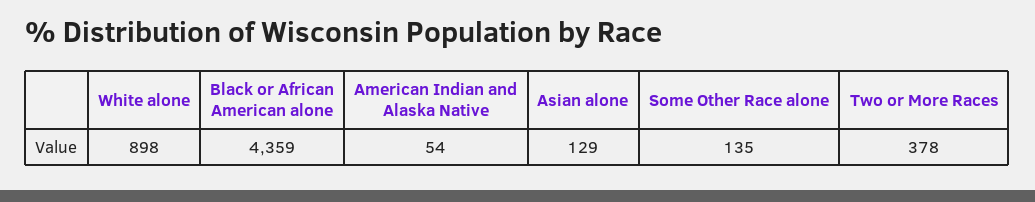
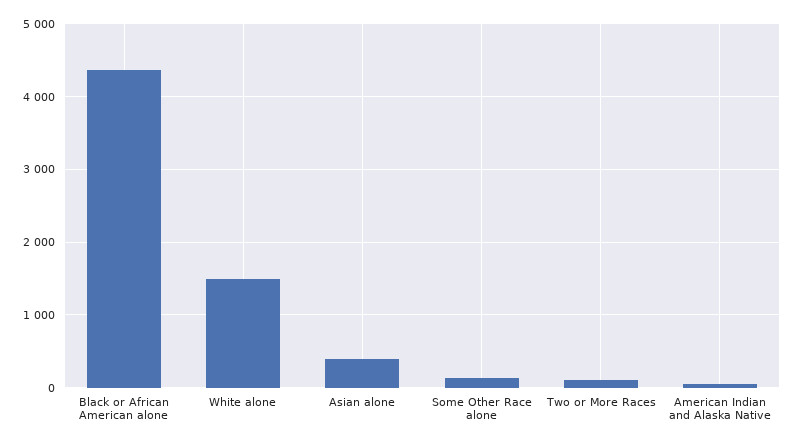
  {
-   "White alone": 898,
+   "White alone": 1500,
    "Black or African American alone": 4359,
    "American Indian and Alaska Native": 54,
-   "Asian alone": 129,
+   "Asian alone": 400,
    "Some Other Race alone": 135,
-   "Two or More Races": 378
+   "Two or More Races": 100
  }

